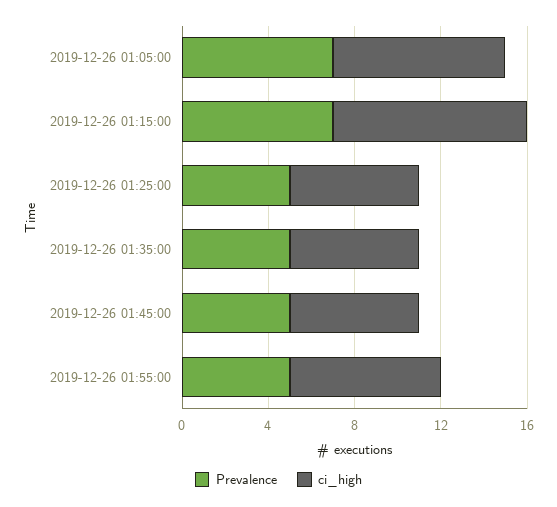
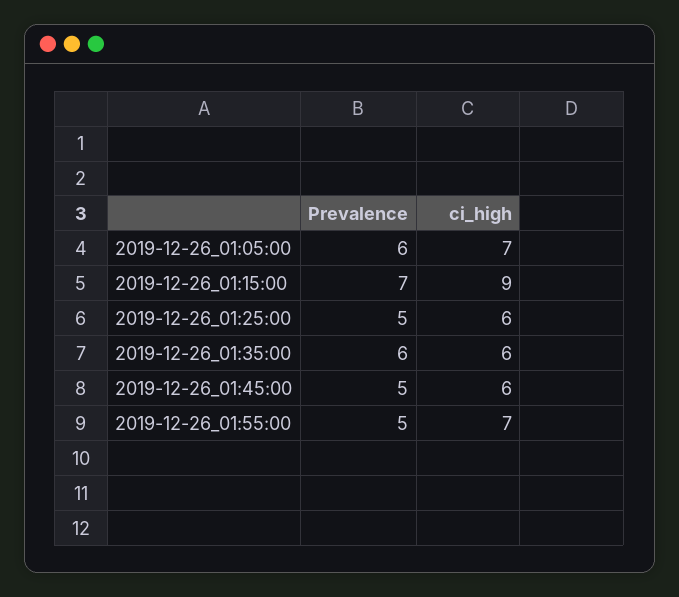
  {
    "Prevalence": {
-     "2019-12-26 01:05:00": 7,
+     "2019-12-26 01:05:00": 6,
      "2019-12-26 01:15:00": 7,
      "2019-12-26 01:25:00": 5,
-     "2019-12-26 01:35:00": 5,
+     "2019-12-26 01:35:00": 6,
      "2019-12-26 01:45:00": 5,
      "2019-12-26 01:55:00": 5
    },
    "ci_high": {
-     "2019-12-26 01:05:00": 8,
+     "2019-12-26 01:05:00": 7,
      "2019-12-26 01:15:00": 9,
      "2019-12-26 01:25:00": 6,
      "2019-12-26 01:35:00": 6,
      "2019-12-26 01:45:00": 6,
      "2019-12-26 01:55:00": 7
    }
  }

